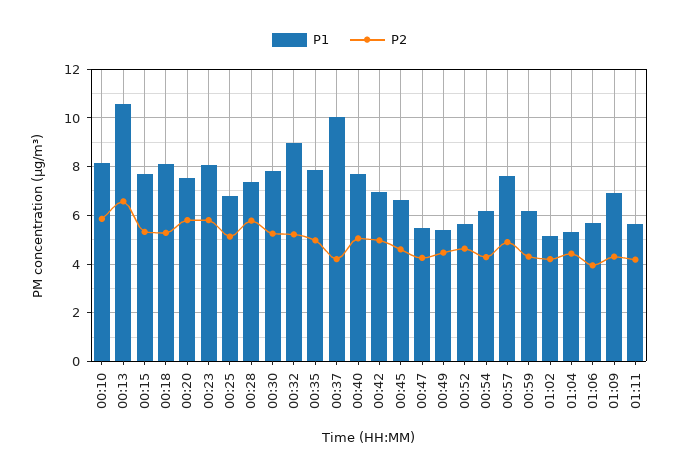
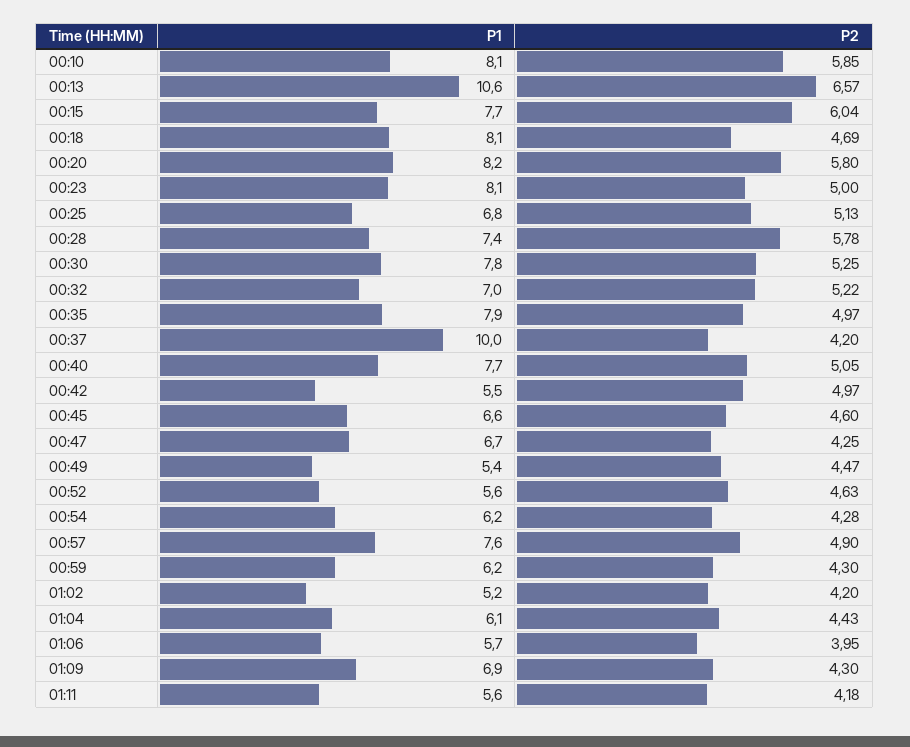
  {
    "P1": {
      "00:10": 8.1,
      "00:13": 10.6,
      "00:15": 7.7,
      "00:18": 8.1,
-     "00:20": 7.5,
+     "00:20": 8.2,
      "00:23": 8.1,
      "00:25": 6.8,
      "00:28": 7.4,
      "00:30": 7.8,
-     "00:32": 9,
+     "00:32": 7,
      "00:35": 7.9,
      "00:37": 10,
      "00:40": 7.7,
-     "00:42": 7,
+     "00:42": 5.5,
      "00:45": 6.6,
-     "00:47": 5.5,
+     "00:47": 6.7,
      "00:49": 5.4,
      "00:52": 5.6,
      "00:54": 6.2,
      "00:57": 7.6,
      "00:59": 6.2,
      "01:02": 5.2,
-     "01:04": 5.25,
+     "01:04": 6.1,
      "01:06": 5.7,
      "01:09": 6.9,
      "01:11": 5.6
    },
    "P2": {
      "00:10": 5.85,
      "00:13": 6.57,
-     "00:15": 5.25,
+     "00:15": 6.04,
-     "00:18": 5.25,
+     "00:18": 4.69,
      "00:20": 5.8,
-     "00:23": 5.75,
+     "00:23": 5,
      "00:25": 5.13,
      "00:28": 5.78,
      "00:30": 5.25,
      "00:32": 5.22,
      "00:35": 4.97,
      "00:37": 4.2,
      "00:40": 5.05,
      "00:42": 4.97,
      "00:45": 4.6,
      "00:47": 4.25,
      "00:49": 4.47,
      "00:52": 4.63,
      "00:54": 4.28,
      "00:57": 4.9,
      "00:59": 4.3,
      "01:02": 4.2,
      "01:04": 4.43,
      "01:06": 3.95,
      "01:09": 4.3,
      "01:11": 4.18
    }
  }

